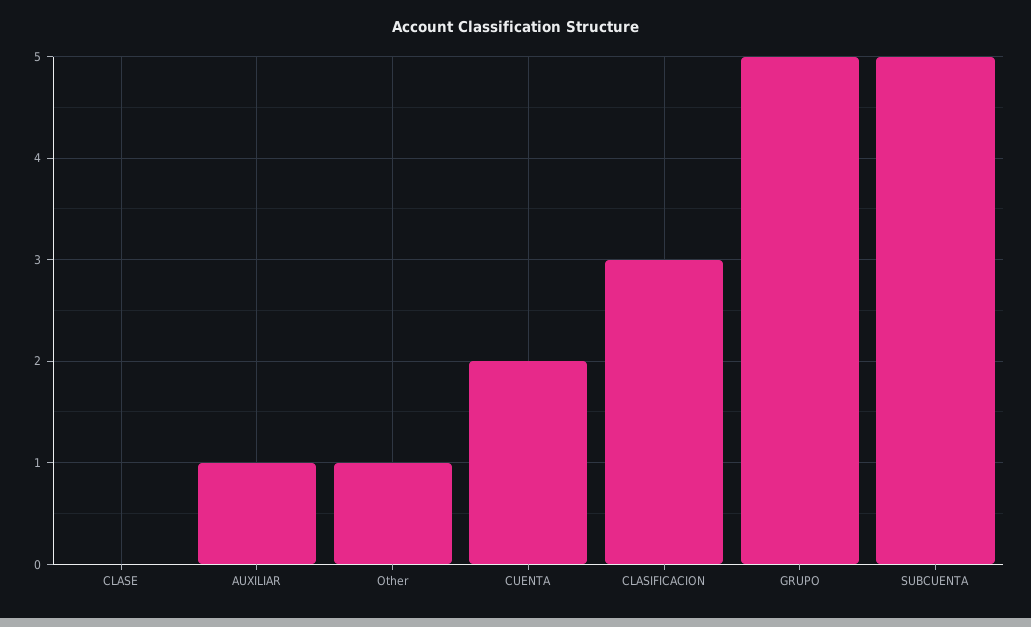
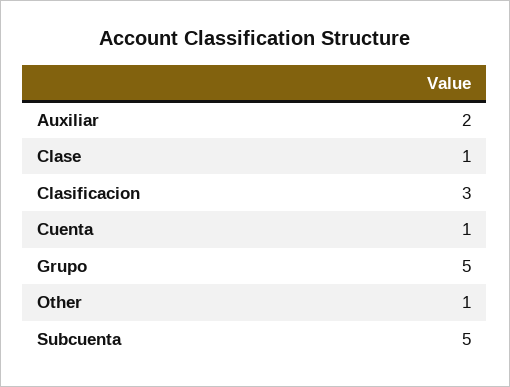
  {
-   "CLASE": 0,
+   "CLASE": 1,
-   "AUXILIAR": 1,
+   "AUXILIAR": 2,
    "Other": 1,
-   "CUENTA": 2,
+   "CUENTA": 1,
    "CLASIFICACION": 3,
    "GRUPO": 5,
    "SUBCUENTA": 5
  }

